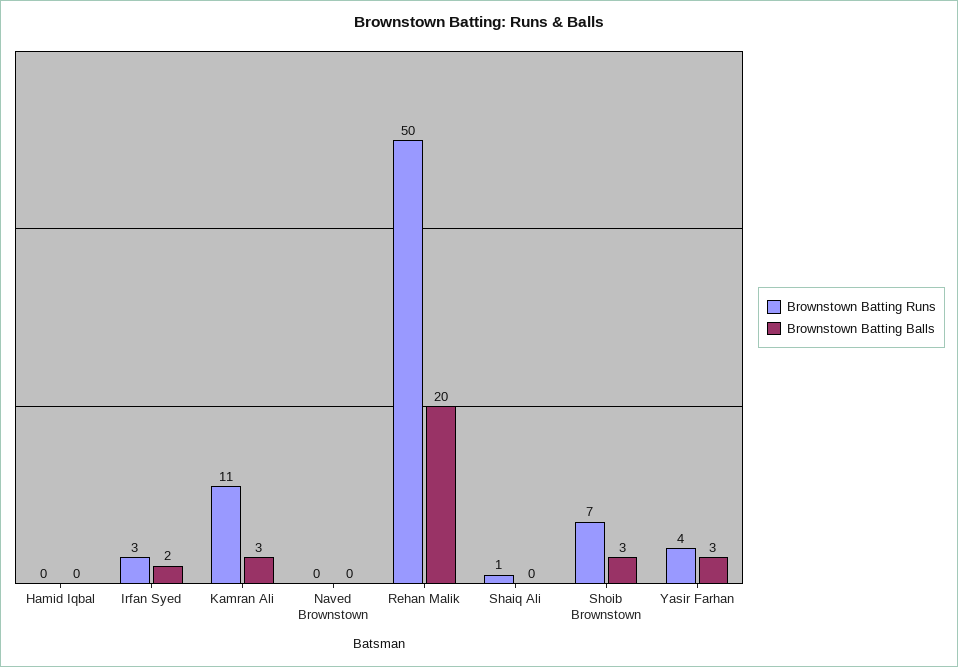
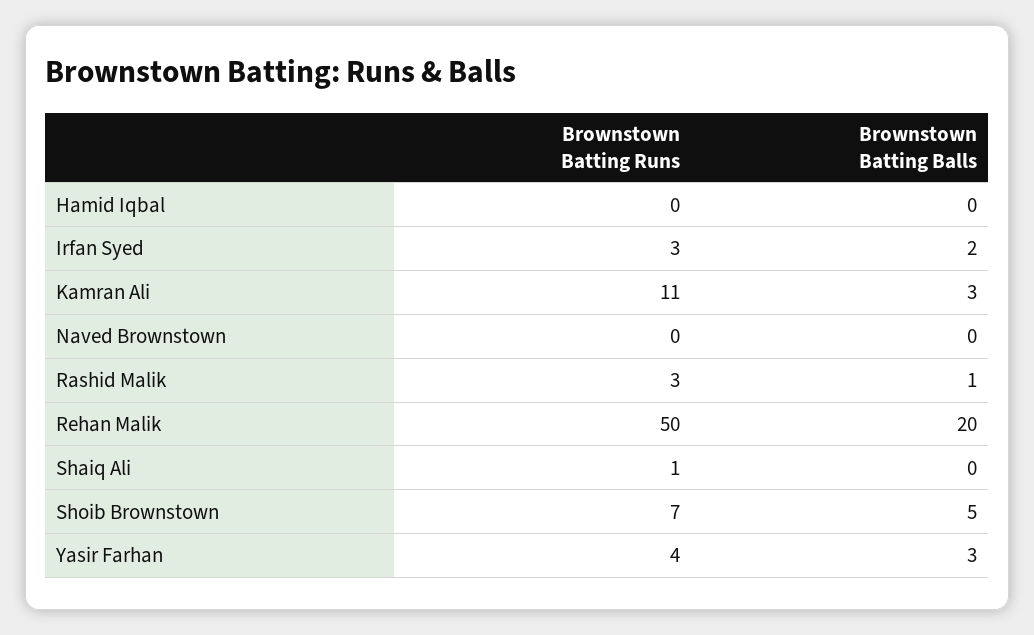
  {
    "Brownstown Batting Runs": {
      "Hamid Iqbal": 0,
      "Irfan Syed": 3,
      "Kamran Ali": 11,
      "Naved Brownstown": 0,
      "Rehan Malik": 50,
      "Shaiq Ali": 1,
      "Shoib Brownstown": 7,
-     "Yasir Farhan": 4
+     "Yasir Farhan": 4,
+     "Rashid Malik": 3
    },
    "Brownstown Batting Balls": {
      "Hamid Iqbal": 0,
      "Irfan Syed": 2,
      "Kamran Ali": 3,
      "Naved Brownstown": 0,
      "Rehan Malik": 20,
      "Shaiq Ali": 0,
-     "Shoib Brownstown": 3,
+     "Shoib Brownstown": 5,
-     "Yasir Farhan": 3
+     "Yasir Farhan": 3,
+     "Rashid Malik": 1
    }
  }

